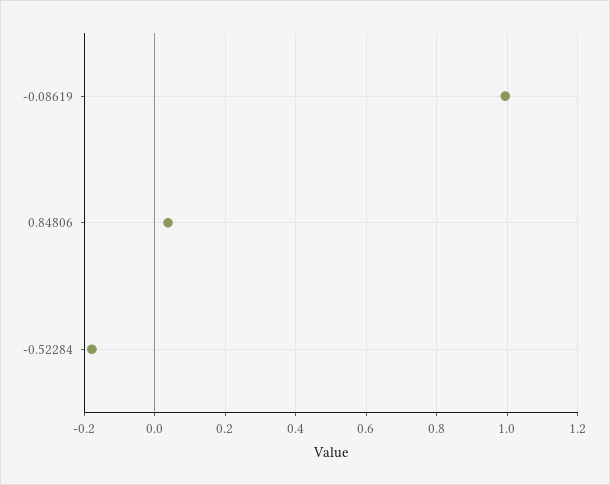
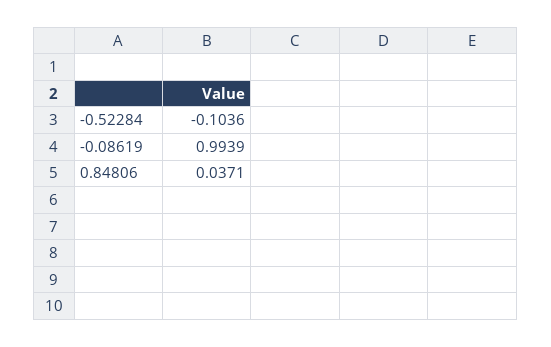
  {
    "-0.08619": 0.9939,
    "0.84806": 0.0371,
-   "-0.52284": -0.18
+   "-0.52284": -0.1036
  }

